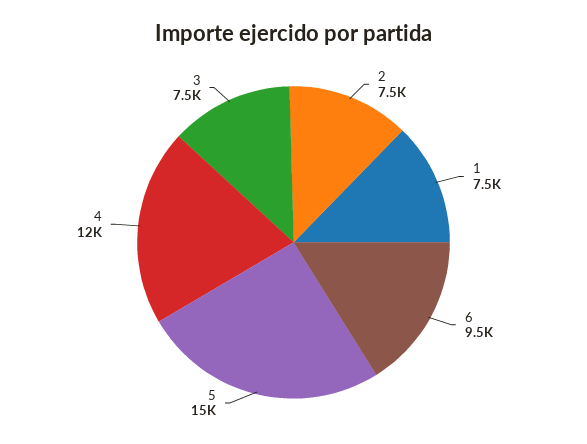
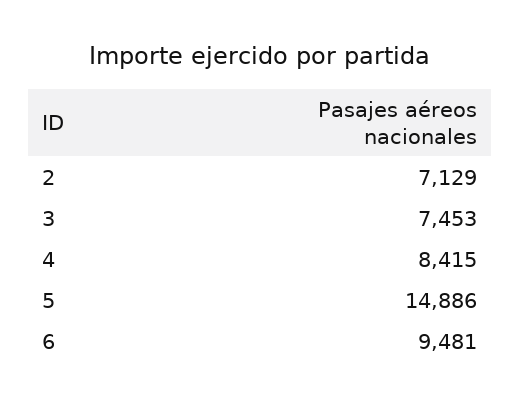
  {
-   "2": 7500,
+   "2": 7129,
-   "1": 7500,
    "6": 9481,
    "5": 14886,
-   "4": 12000,
+   "4": 8415,
    "3": 7453
  }

